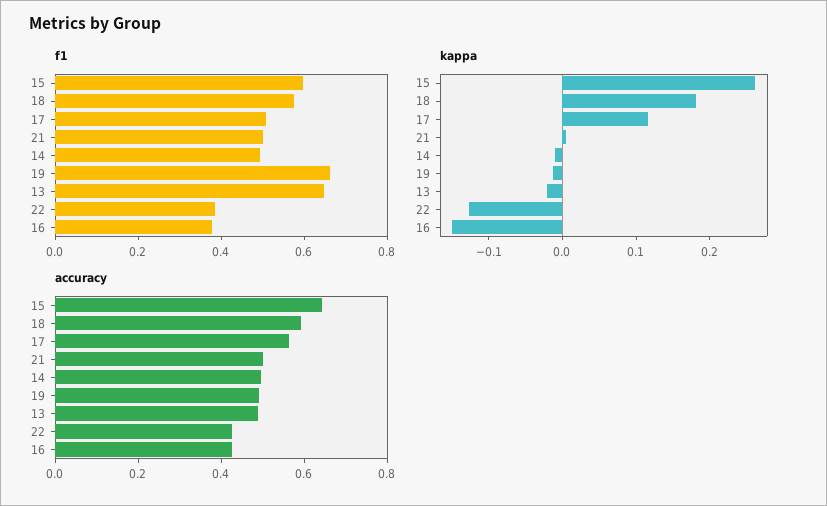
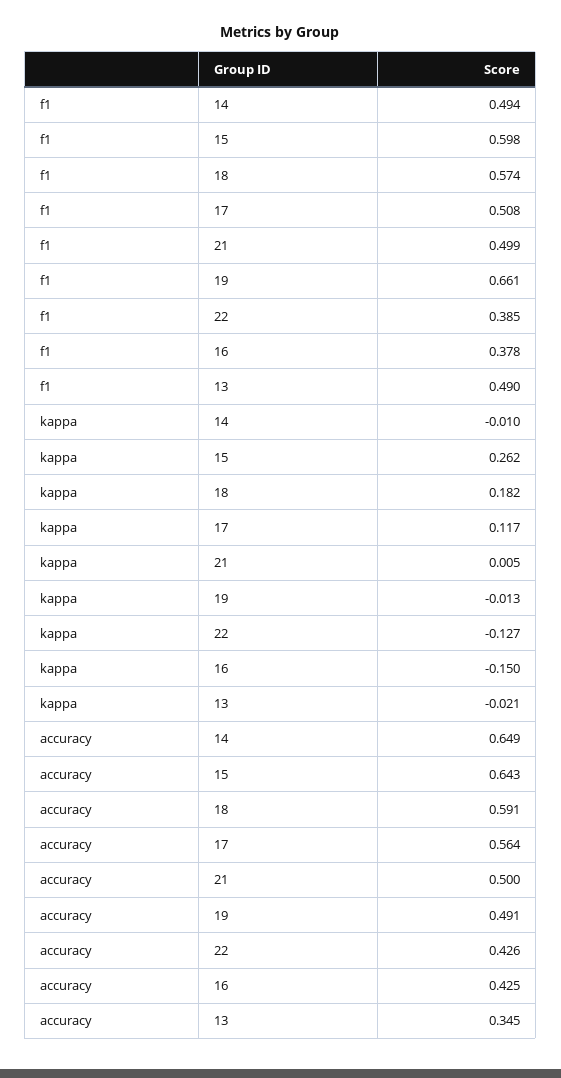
  {
    "f1": {
      "15": 0.598,
      "18": 0.574,
      "17": 0.508,
      "21": 0.499,
      "14": 0.494,
      "19": 0.661,
-     "13": 0.65,
+     "13": 0.49,
      "22": 0.385,
      "16": 0.378
    },
    "kappa": {
      "15": 0.262,
      "18": 0.182,
      "17": 0.117,
      "21": 0.005,
      "14": -0.01,
      "19": -0.013,
      "13": -0.021,
      "22": -0.127,
      "16": -0.15
    },
    "accuracy": {
      "15": 0.643,
      "18": 0.591,
      "17": 0.564,
      "21": 0.5,
-     "14": 0.5,
+     "14": 0.649,
      "19": 0.491,
-     "13": 0.5,
+     "13": 0.345,
      "22": 0.426,
      "16": 0.425
    }
  }

